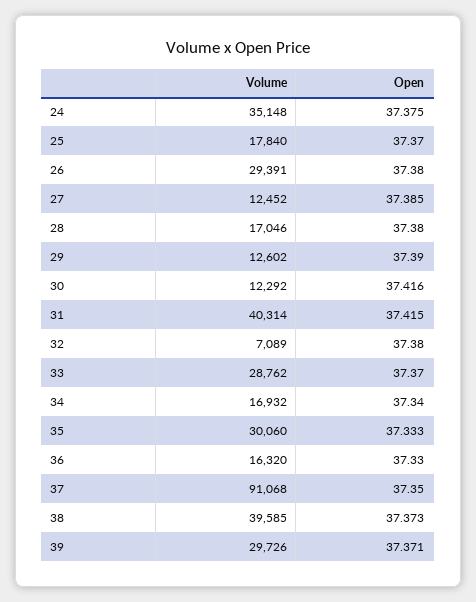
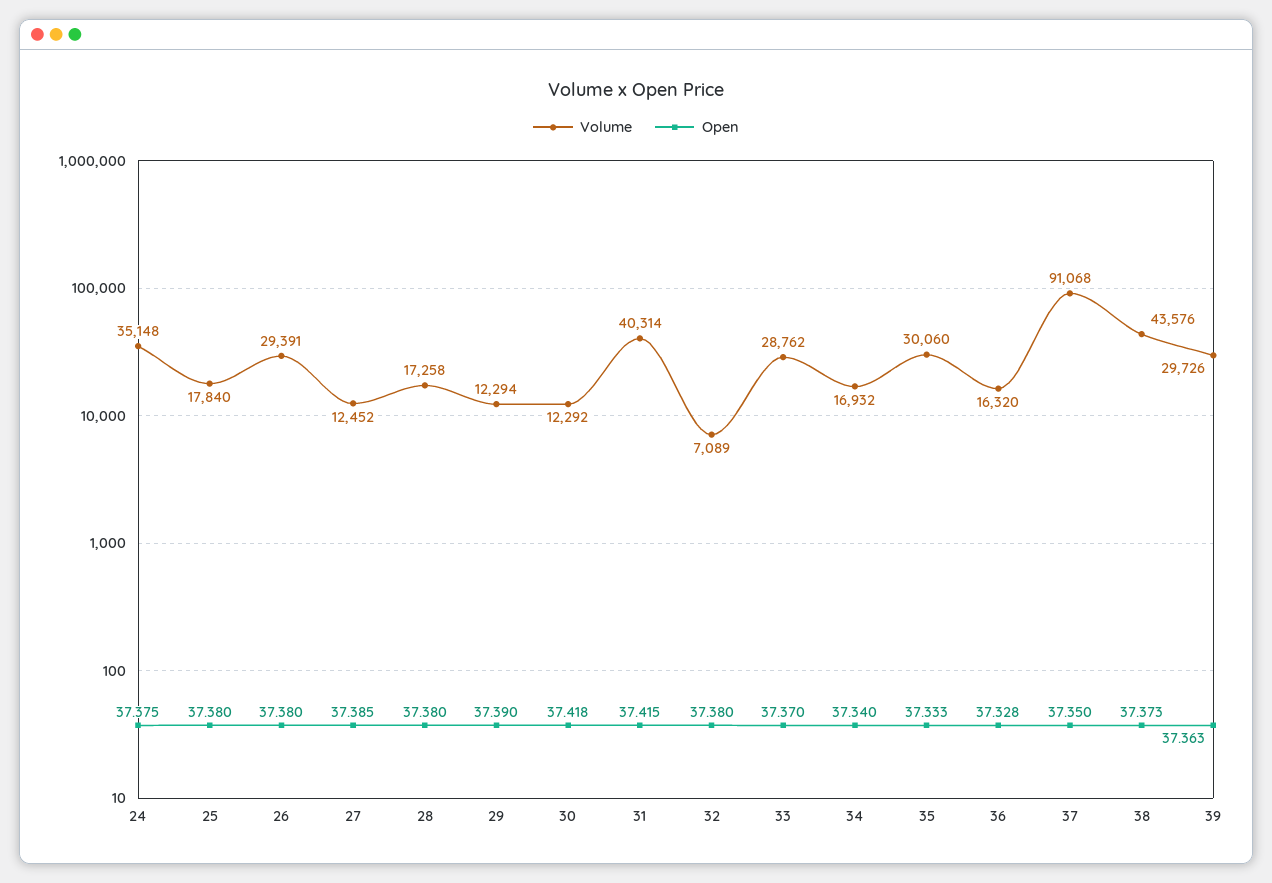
  {
    "Volume": {
      "24": 35148,
      "25": 17840,
      "26": 29391,
      "27": 12452,
-     "28": 17046,
+     "28": 17258,
-     "29": 12602,
+     "29": 12294,
      "30": 12292,
      "31": 40314,
      "32": 7089,
      "33": 28762,
      "34": 16932,
      "35": 30060,
      "36": 16320,
      "37": 91068,
-     "38": 39585,
+     "38": 43576,
      "39": 29726
    },
    "Open": {
      "24": 37.375,
-     "25": 37.37,
+     "25": 37.38,
      "26": 37.38,
      "27": 37.385,
      "28": 37.38,
      "29": 37.39,
-     "30": 37.416,
+     "30": 37.418,
      "31": 37.415,
      "32": 37.38,
      "33": 37.37,
      "34": 37.34,
      "35": 37.333,
-     "36": 37.33,
+     "36": 37.328,
      "37": 37.35,
      "38": 37.373,
-     "39": 37.371
+     "39": 37.363
    }
  }

